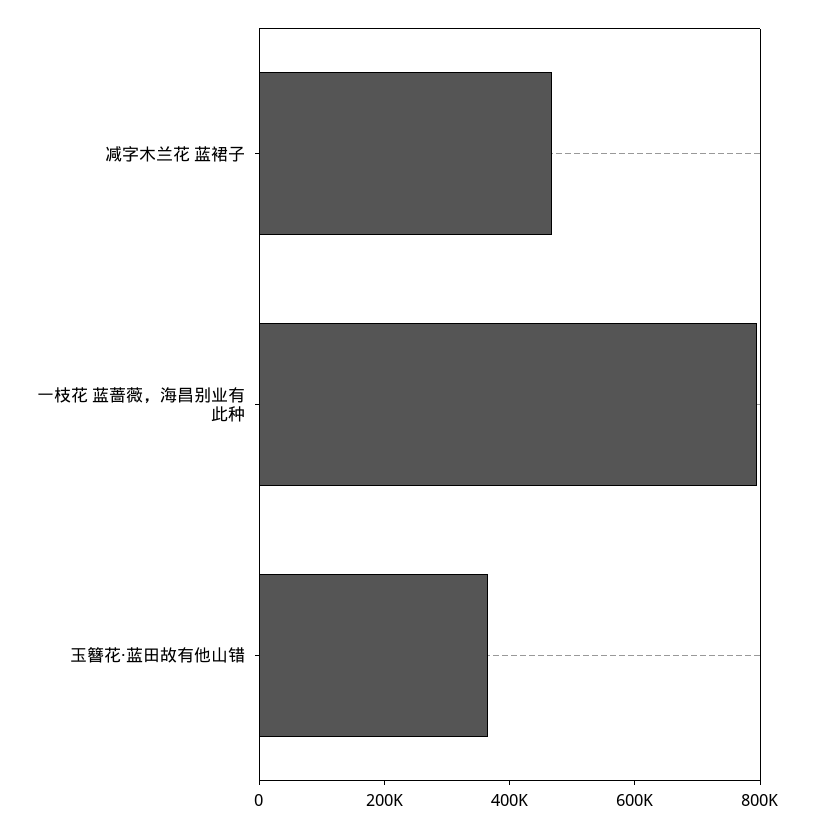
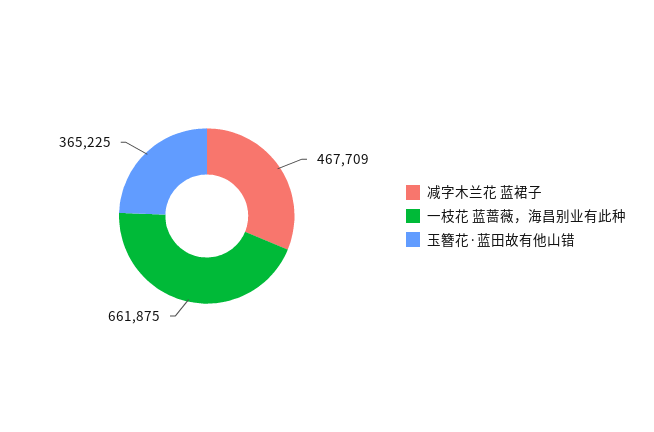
  {
    "减字木兰花 蓝裙子": 467709,
-   "一枝花 蓝蔷薇，海昌别业有此种": 800000,
+   "一枝花 蓝蔷薇，海昌别业有此种": 661875,
    "玉簪花·蓝田故有他山错": 365225
  }

